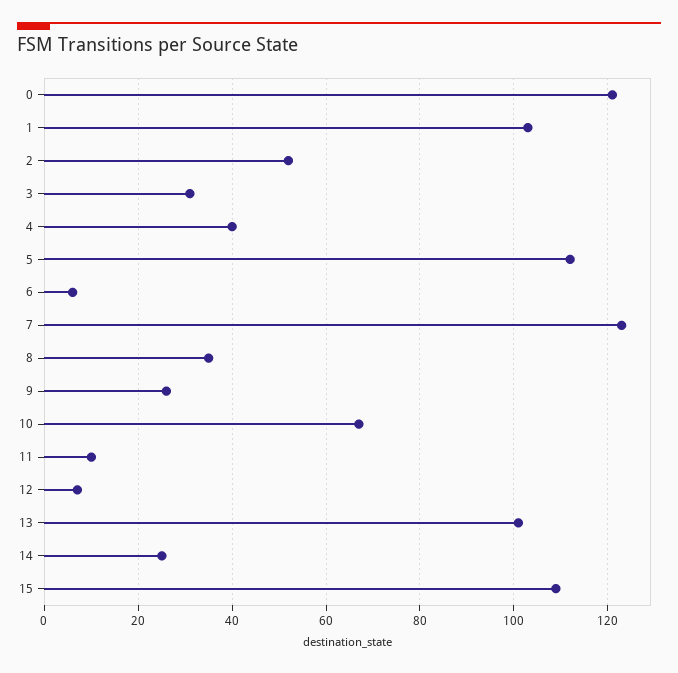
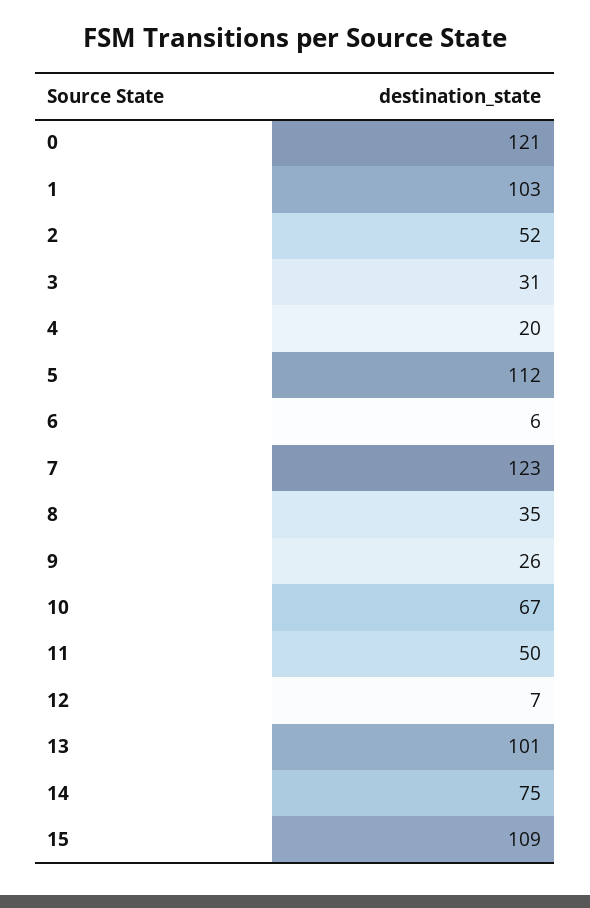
  {
    "0": 121,
    "1": 103,
    "2": 52,
    "3": 31,
-   "4": 40,
+   "4": 20,
    "5": 112,
    "6": 6,
    "7": 123,
    "8": 35,
    "9": 26,
    "10": 67,
-   "11": 10,
+   "11": 50,
    "12": 7,
    "13": 101,
-   "14": 25,
+   "14": 75,
    "15": 109
  }

